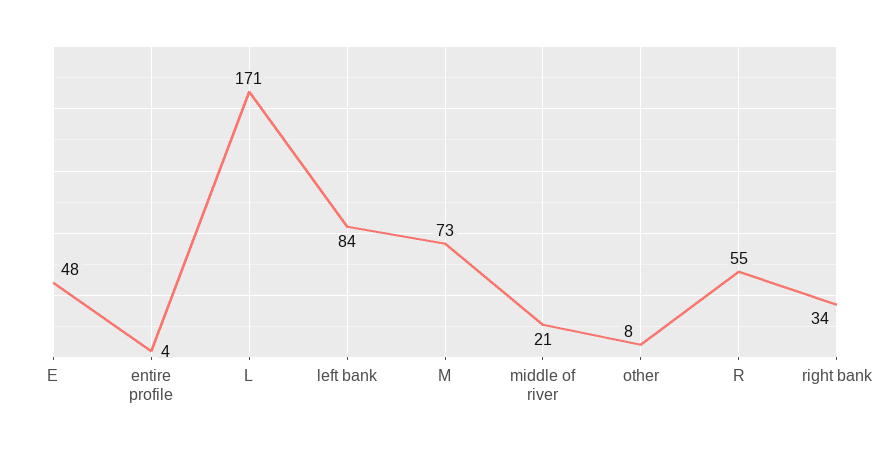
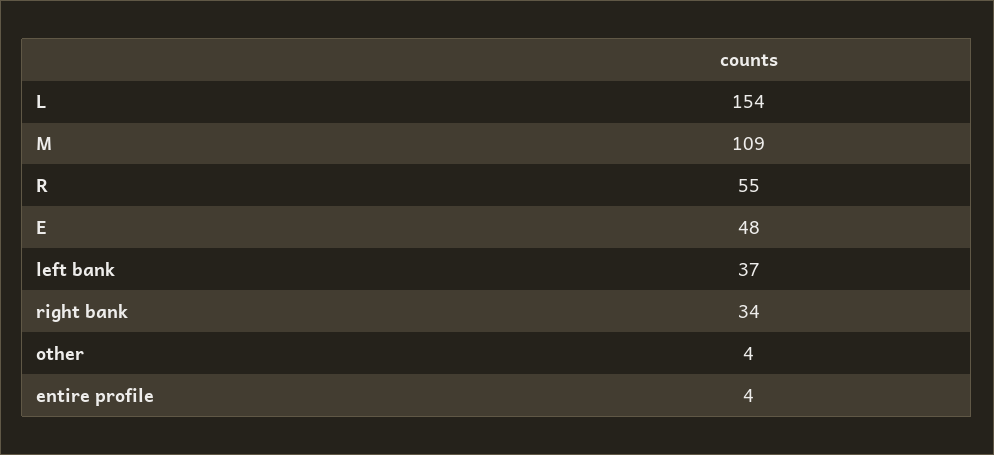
  {
    "E": 48,
    "entire profile": 4,
-   "L": 171,
+   "L": 154,
-   "left bank": 84,
+   "left bank": 37,
-   "M": 73,
+   "M": 109,
-   "middle of river": 21,
-   "other": 8,
+   "other": 4,
    "R": 55,
    "right bank": 34
  }

